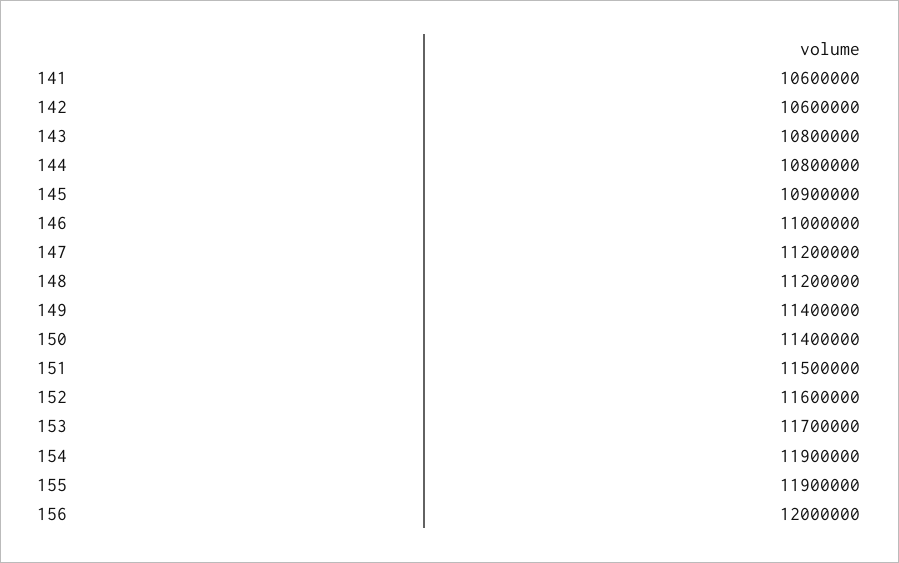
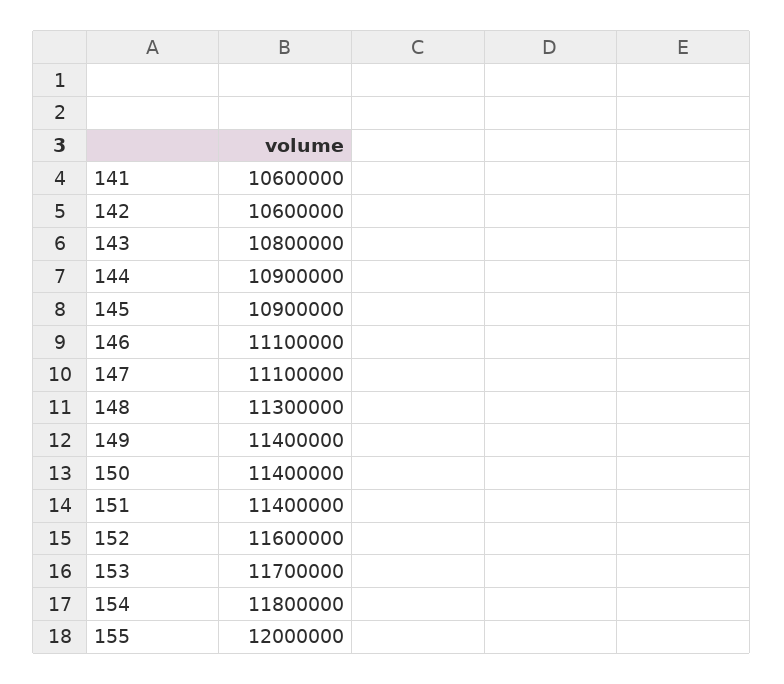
  {
    "141": 10600000,
    "142": 10600000,
    "143": 10800000,
-   "144": 10800000,
+   "144": 10900000,
    "145": 10900000,
-   "146": 11000000,
+   "146": 11100000,
-   "147": 11200000,
+   "147": 11100000,
-   "148": 11200000,
+   "148": 11300000,
    "149": 11400000,
    "150": 11400000,
-   "151": 11500000,
+   "151": 11400000,
    "152": 11600000,
    "153": 11700000,
-   "154": 11900000,
+   "154": 11800000,
-   "155": 11900000,
+   "155": 12000000
-   "156": 12000000
  }

